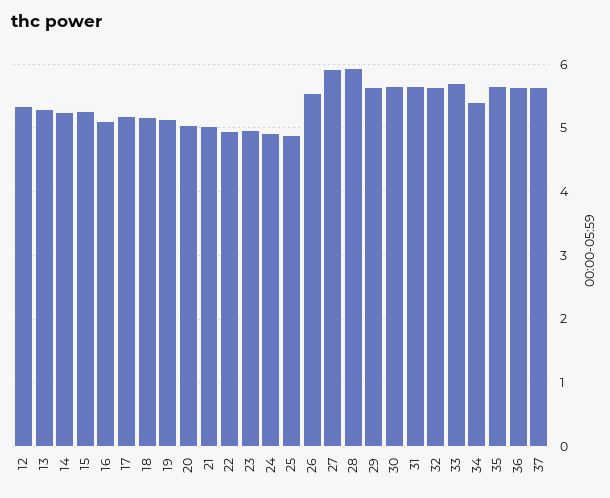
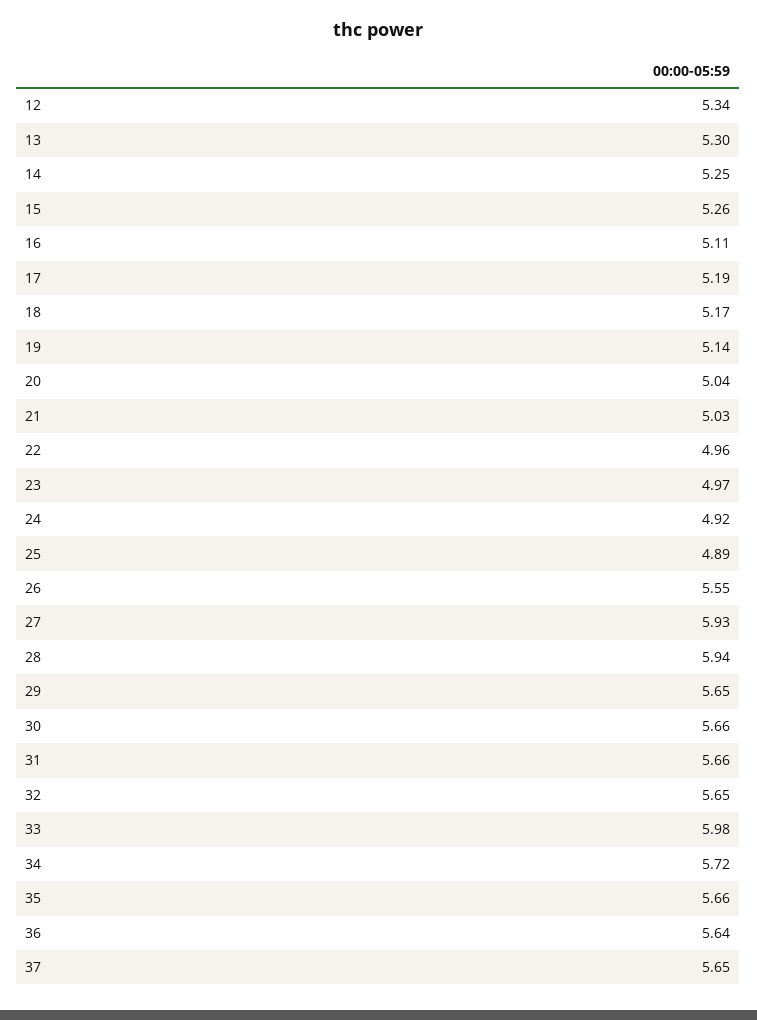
  {
    "12": 5.34,
    "13": 5.3,
    "14": 5.25,
    "15": 5.26,
    "16": 5.11,
    "17": 5.19,
    "18": 5.17,
    "19": 5.14,
    "20": 5.04,
    "21": 5.03,
    "22": 4.96,
    "23": 4.97,
    "24": 4.92,
    "25": 4.89,
    "26": 5.55,
    "27": 5.93,
    "28": 5.94,
    "29": 5.65,
    "30": 5.66,
    "31": 5.66,
    "32": 5.65,
-   "33": 5.7,
+   "33": 5.98,
-   "34": 5.4,
+   "34": 5.72,
    "35": 5.66,
    "36": 5.64,
    "37": 5.65
  }

